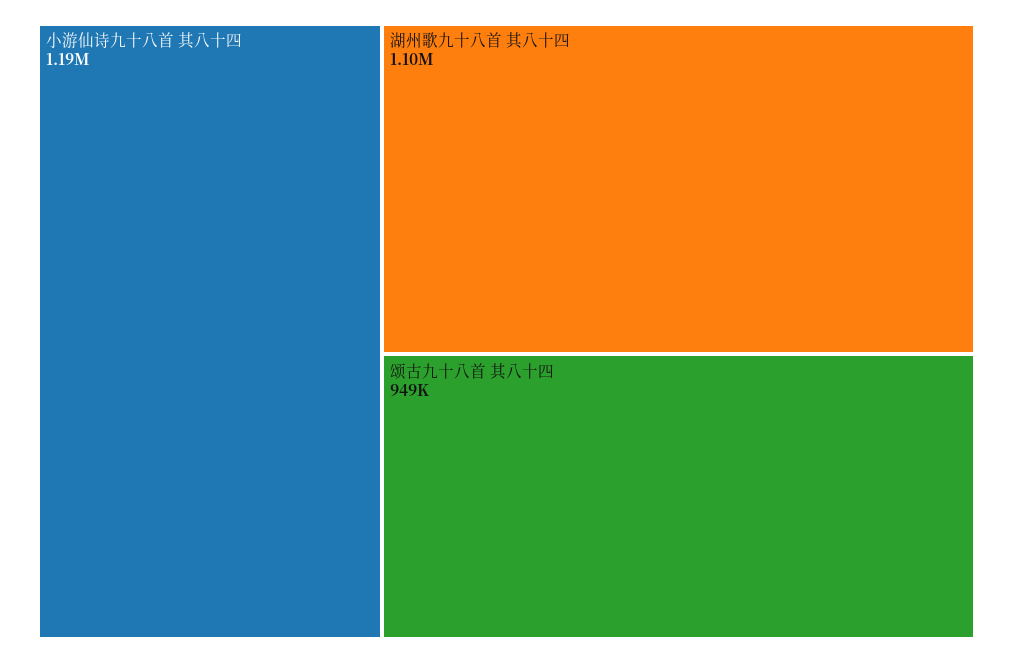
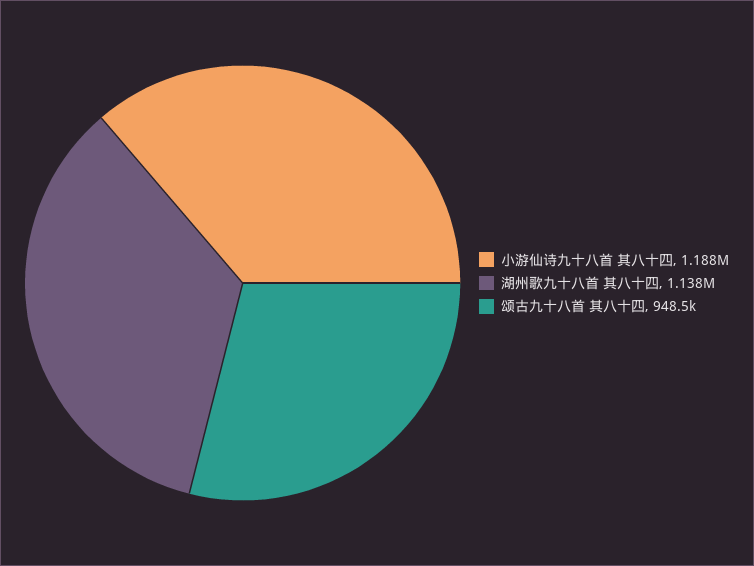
  {
    "小游仙诗九十八首 其八十四": 1188000,
-   "湖州歌九十八首 其八十四": 1100000,
+   "湖州歌九十八首 其八十四": 1138000,
    "颂古九十八首 其八十四": 948500
  }

